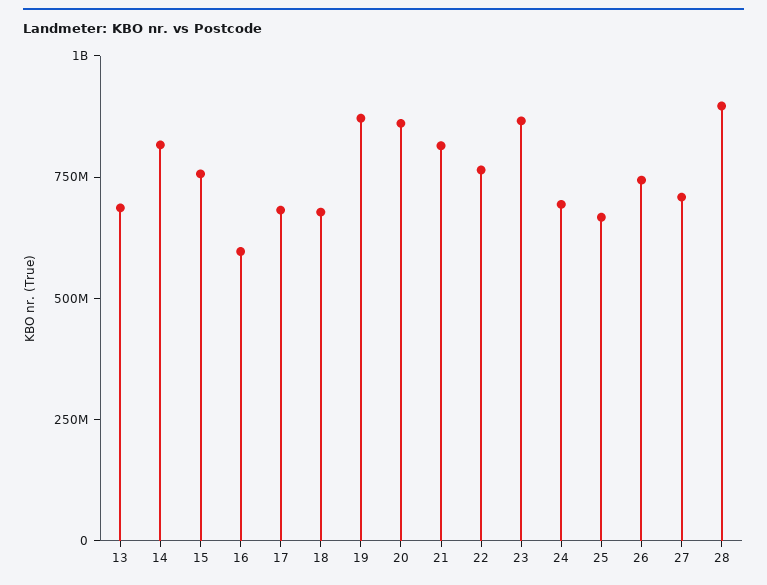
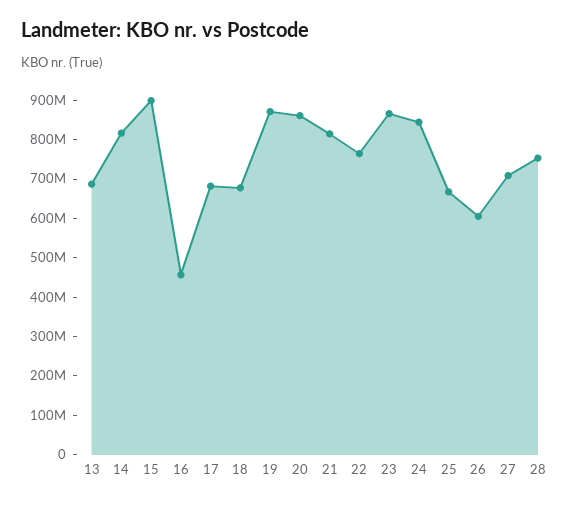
  {
    "13": 675000000,
    "14": 825000000,
-   "15": 750000000,
+   "15": 900000000,
-   "16": 600000000,
+   "16": 450000000,
    "17": 675000000,
    "18": 675000000,
    "19": 875000000,
    "20": 850000000,
    "21": 825000000,
    "22": 775000000,
    "23": 875000000,
-   "24": 700000000,
+   "24": 850000000,
    "25": 675000000,
-   "26": 750000000,
+   "26": 600000000,
    "27": 700000000,
-   "28": 900000000
+   "28": 750000000
  }

